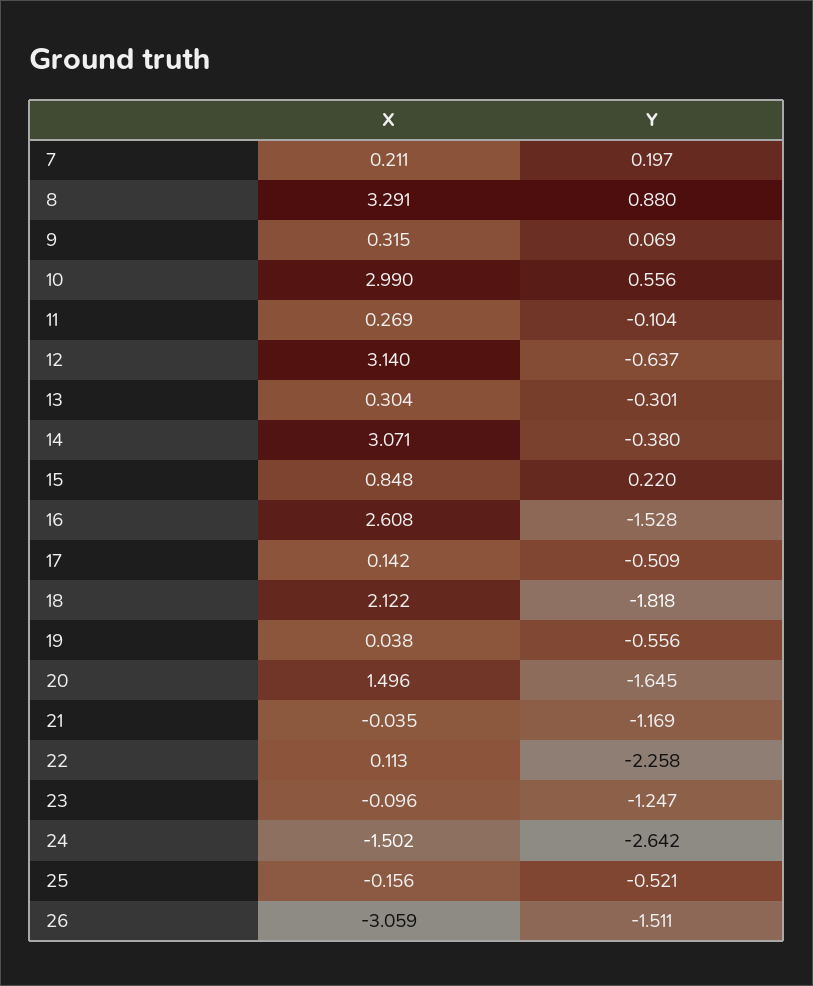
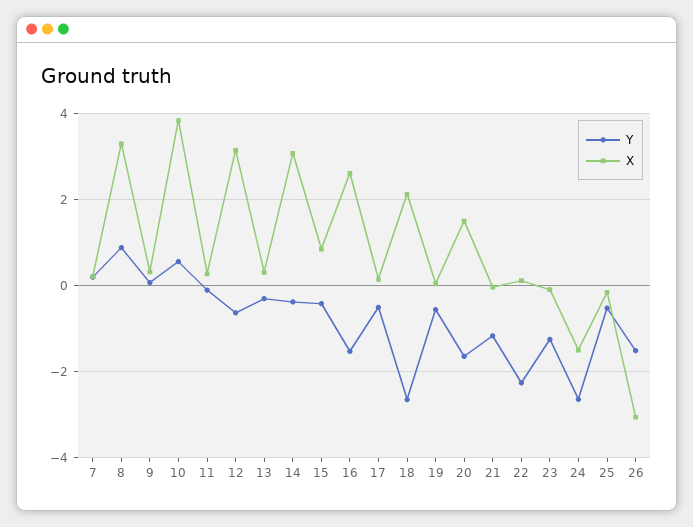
  {
    "X": {
      "7": 0.211,
      "8": 3.291,
      "9": 0.315,
-     "10": 2.99,
+     "10": 3.8,
      "11": 0.269,
      "12": 3.14,
      "13": 0.304,
      "14": 3.071,
      "15": 0.848,
      "16": 2.608,
      "17": 0.142,
      "18": 2.122,
      "19": 0.038,
      "20": 1.496,
      "21": -0.035,
      "22": 0.113,
      "23": -0.096,
      "24": -1.502,
      "25": -0.156,
      "26": -3.059
    },
    "Y": {
      "7": 0.197,
      "8": 0.88,
      "9": 0.069,
      "10": 0.556,
      "11": -0.104,
      "12": -0.637,
      "13": -0.301,
      "14": -0.38,
-     "15": 0.22,
+     "15": -0.4,
      "16": -1.528,
      "17": -0.509,
-     "18": -1.818,
+     "18": -2.6,
      "19": -0.556,
      "20": -1.645,
      "21": -1.169,
      "22": -2.258,
      "23": -1.247,
      "24": -2.642,
      "25": -0.521,
      "26": -1.511
    }
  }

